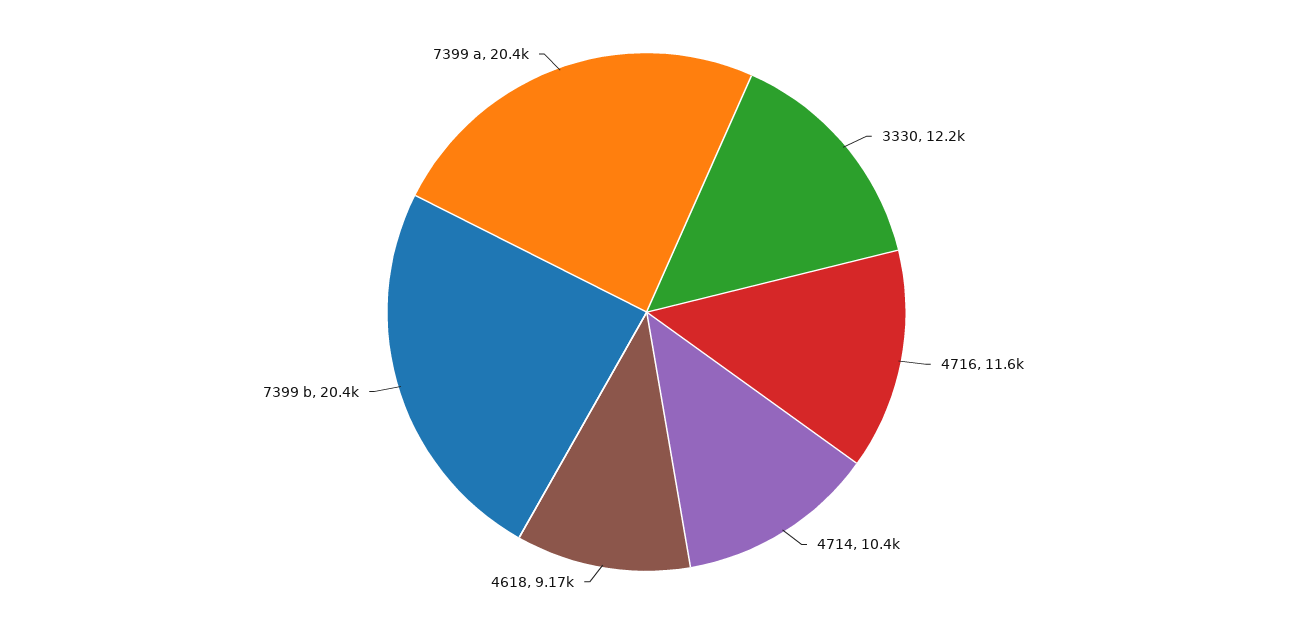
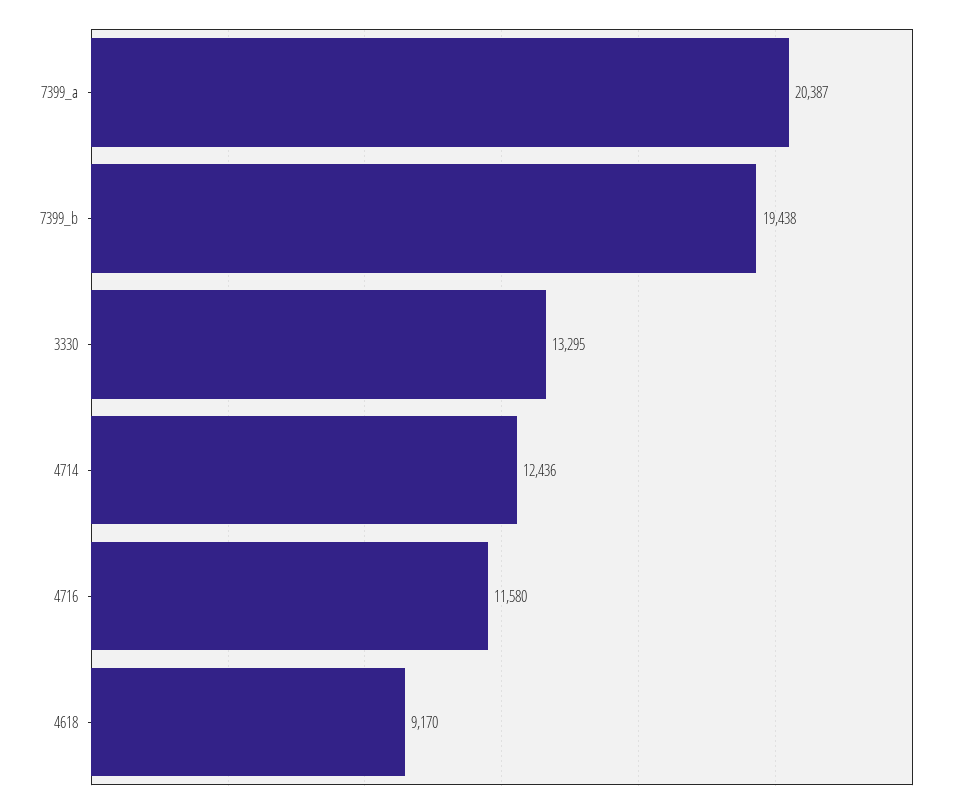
  {
-   "3330": 12200,
+   "3330": 13295,
    "4716": 11580,
-   "4714": 10400,
+   "4714": 12436,
    "4618": 9170,
-   "7399 b": 20400,
+   "7399 b": 19438,
    "7399 a": 20387
  }

